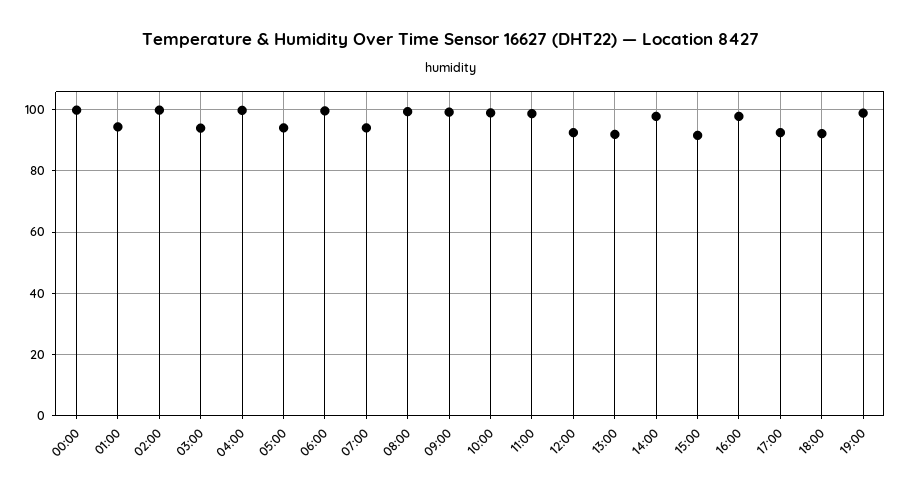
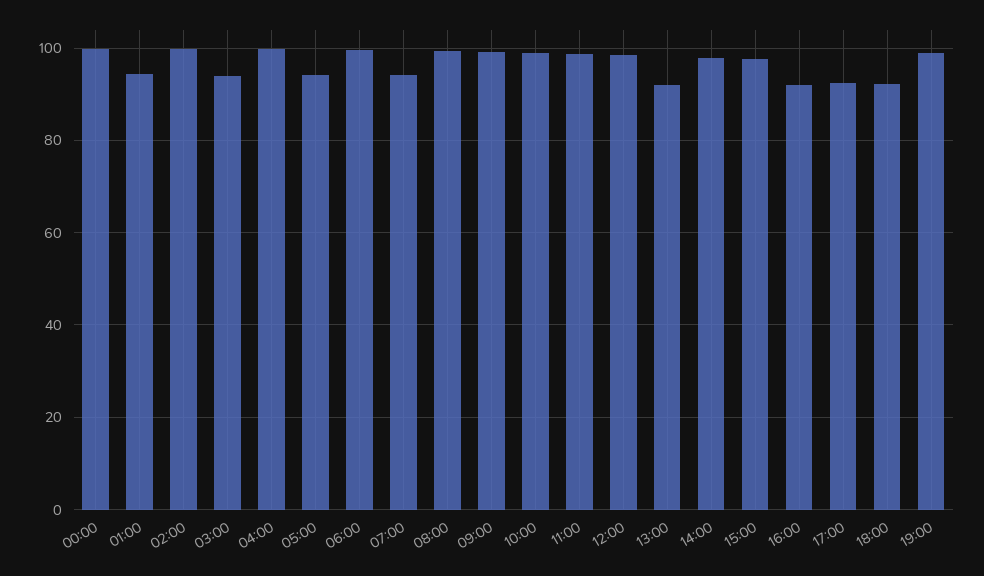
  {
    "00:00": 100,
    "01:00": 94,
    "02:00": 100,
    "03:00": 94,
    "04:00": 100,
    "05:00": 94,
    "06:00": 100,
    "07:00": 94,
    "08:00": 100,
    "09:00": 100,
    "10:00": 100,
    "11:00": 98,
-   "12:00": 92,
+   "12:00": 98,
    "13:00": 92,
    "14:00": 98,
-   "15:00": 92,
+   "15:00": 98,
-   "16:00": 98,
+   "16:00": 92,
    "17:00": 92,
    "18:00": 92,
    "19:00": 98
  }

